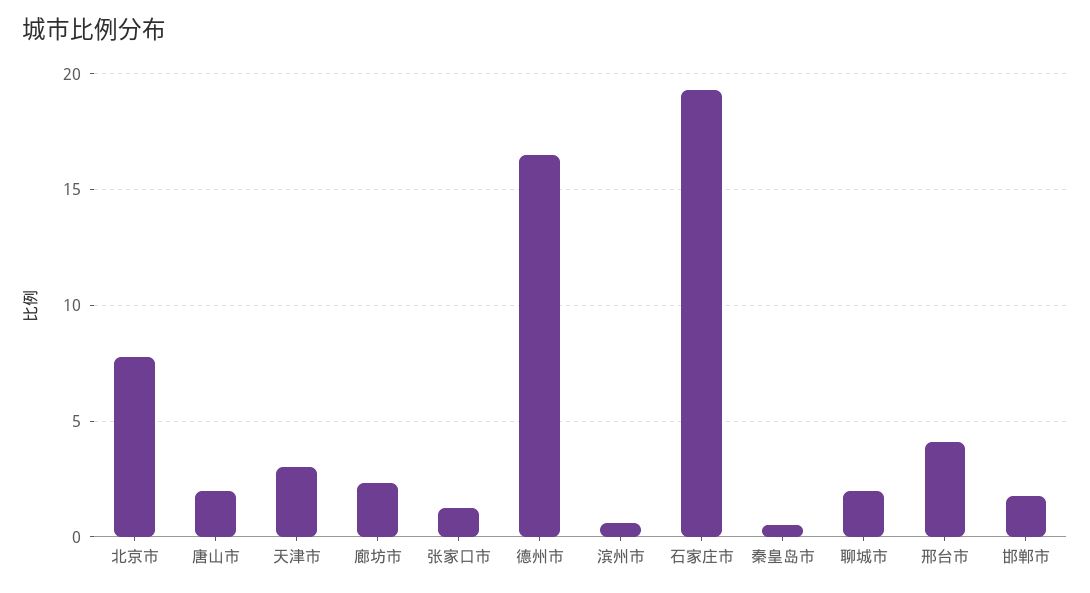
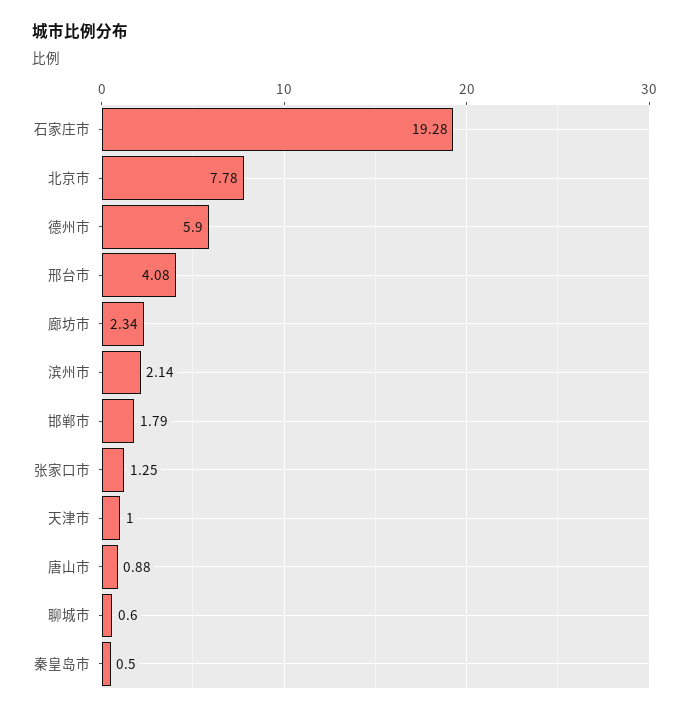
  {
    "北京市": 7.78,
-   "唐山市": 2,
+   "唐山市": 0.88,
-   "天津市": 3,
+   "天津市": 1,
    "廊坊市": 2.34,
    "张家口市": 1.25,
-   "德州市": 16.5,
+   "德州市": 5.9,
-   "滨州市": 0.5,
+   "滨州市": 2.14,
    "石家庄市": 19.28,
    "秦皇岛市": 0.5,
-   "聊城市": 2,
+   "聊城市": 0.6,
    "邢台市": 4.08,
    "邯郸市": 1.79
  }

